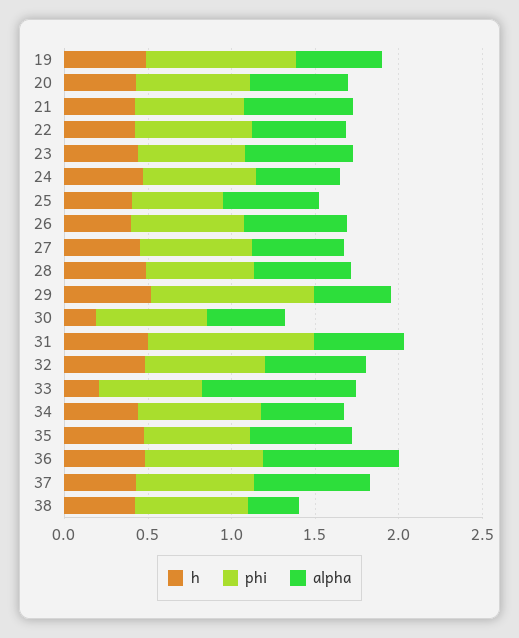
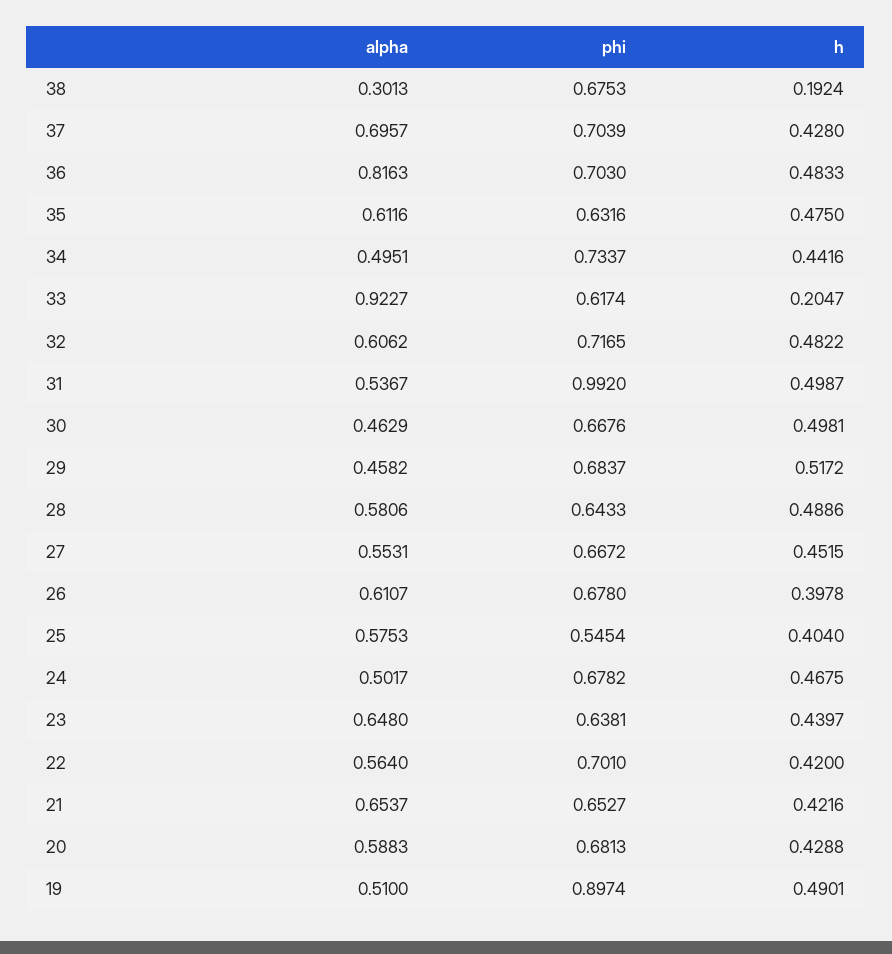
  {
    "h": {
      "19": 0.4901,
      "20": 0.4288,
      "21": 0.4216,
      "22": 0.42,
      "23": 0.4397,
      "24": 0.4675,
      "25": 0.404,
      "26": 0.3978,
      "27": 0.4515,
      "28": 0.4886,
      "29": 0.5172,
-     "30": 0.2,
+     "30": 0.4981,
      "31": 0.4987,
      "32": 0.4822,
      "33": 0.2047,
      "34": 0.4416,
      "35": 0.475,
      "36": 0.4833,
      "37": 0.428,
-     "38": 0.4
+     "38": 0.1924
    },
    "phi": {
      "19": 0.8974,
      "20": 0.6813,
      "21": 0.6527,
      "22": 0.701,
      "23": 0.6381,
      "24": 0.6782,
      "25": 0.5454,
      "26": 0.678,
      "27": 0.6672,
      "28": 0.6433,
-     "29": 1,
+     "29": 0.6837,
      "30": 0.6676,
      "31": 0.992,
      "32": 0.7165,
      "33": 0.6174,
      "34": 0.7337,
      "35": 0.6316,
      "36": 0.703,
      "37": 0.7039,
      "38": 0.6753
    },
    "alpha": {
      "19": 0.51,
      "20": 0.5883,
      "21": 0.6537,
      "22": 0.564,
      "23": 0.648,
      "24": 0.5017,
      "25": 0.5753,
      "26": 0.6107,
      "27": 0.5531,
      "28": 0.5806,
      "29": 0.4582,
      "30": 0.4629,
      "31": 0.5367,
      "32": 0.6062,
      "33": 0.9227,
      "34": 0.4951,
      "35": 0.6116,
      "36": 0.8163,
      "37": 0.6957,
      "38": 0.3013
    }
  }

